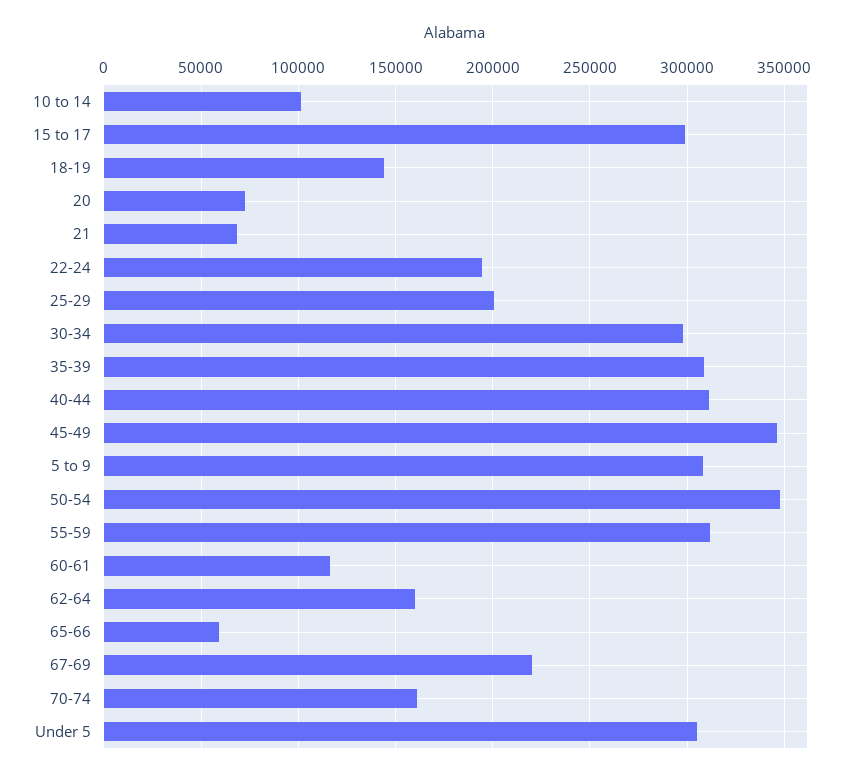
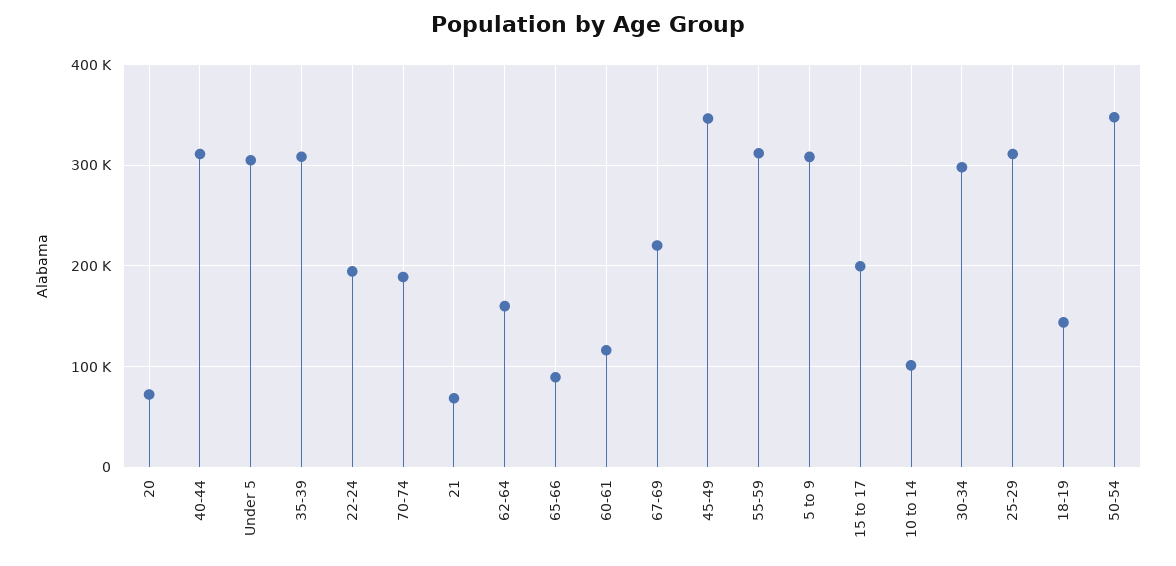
  {
    "10 to 14": 100000,
-   "15 to 17": 300000,
+   "15 to 17": 200000,
    "18-19": 145000,
    "20": 70000,
    "21": 70000,
    "22-24": 195000,
-   "25-29": 200000,
+   "25-29": 310000,
    "30-34": 300000,
    "35-39": 310000,
    "40-44": 310000,
    "45-49": 345000,
    "5 to 9": 310000,
    "50-54": 345000,
    "55-59": 310000,
    "60-61": 115000,
    "62-64": 160000,
-   "65-66": 60000,
+   "65-66": 90000,
    "67-69": 220000,
-   "70-74": 160000,
+   "70-74": 190000,
    "Under 5": 305000
  }

